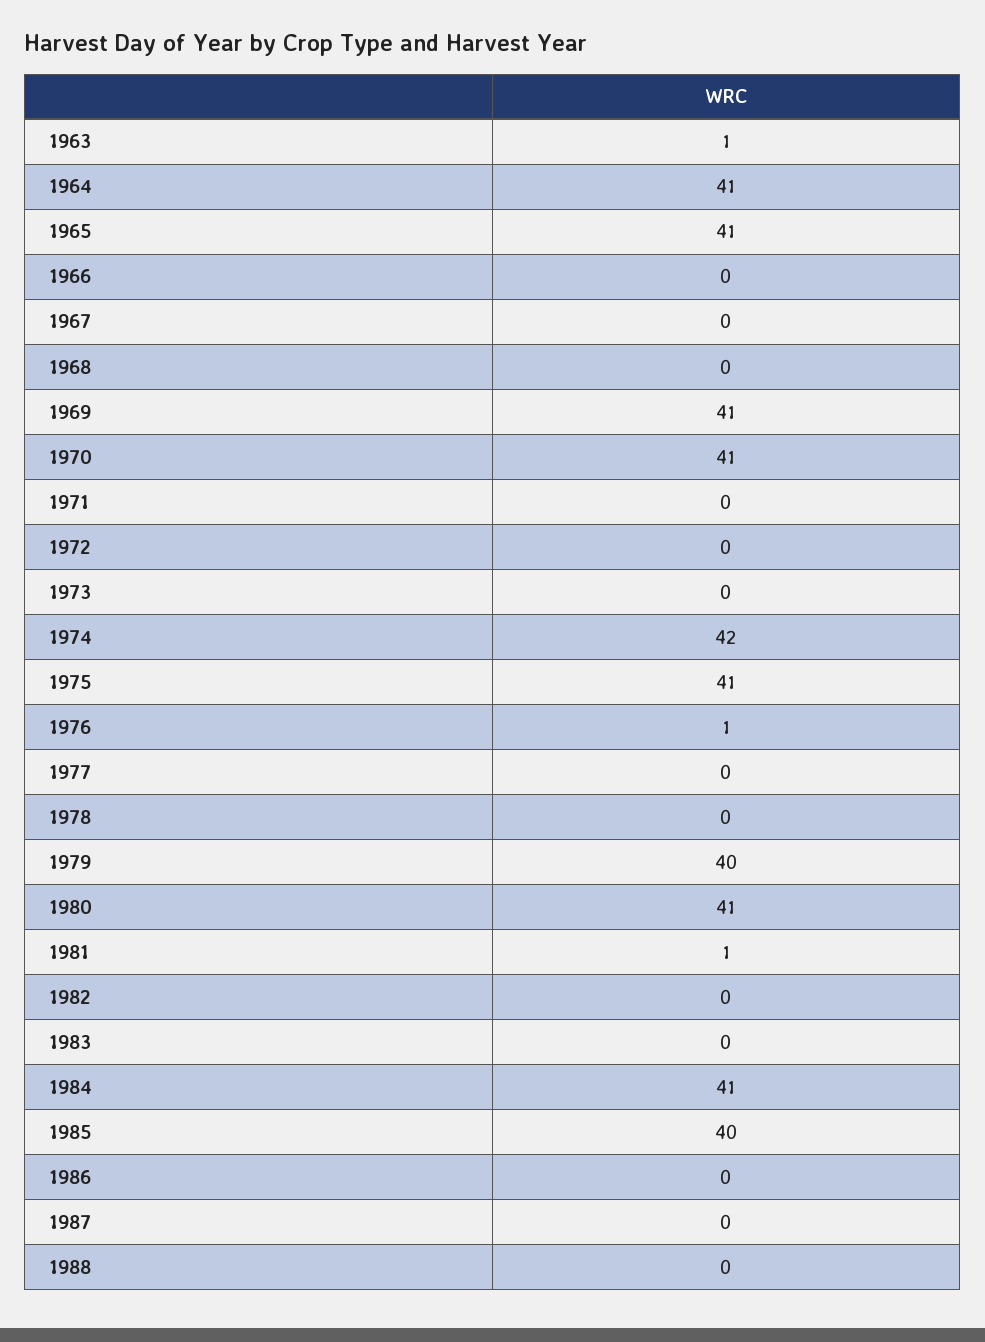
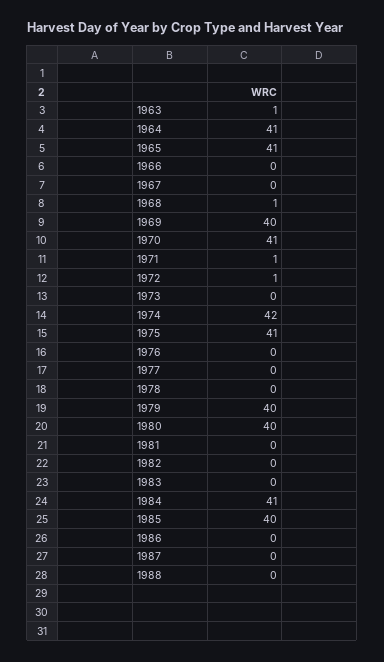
  {
    "1963": 1,
    "1964": 41,
    "1965": 41,
    "1966": 0,
    "1967": 0,
-   "1968": 0,
+   "1968": 1,
-   "1969": 41,
+   "1969": 40,
    "1970": 41,
-   "1971": 0,
+   "1971": 1,
-   "1972": 0,
+   "1972": 1,
    "1973": 0,
    "1974": 42,
    "1975": 41,
-   "1976": 1,
+   "1976": 0,
    "1977": 0,
    "1978": 0,
    "1979": 40,
-   "1980": 41,
+   "1980": 40,
-   "1981": 1,
+   "1981": 0,
    "1982": 0,
    "1983": 0,
    "1984": 41,
    "1985": 40,
    "1986": 0,
    "1987": 0,
    "1988": 0
  }

